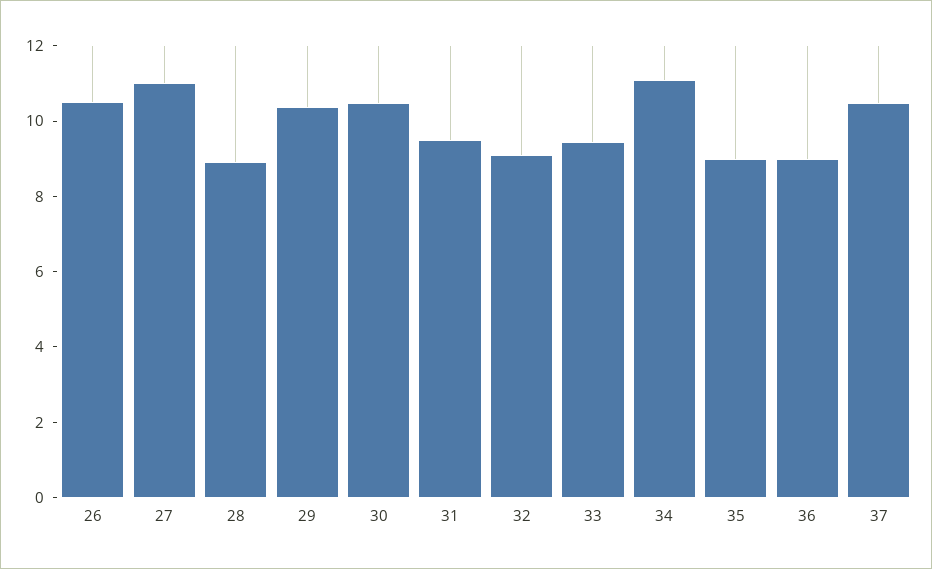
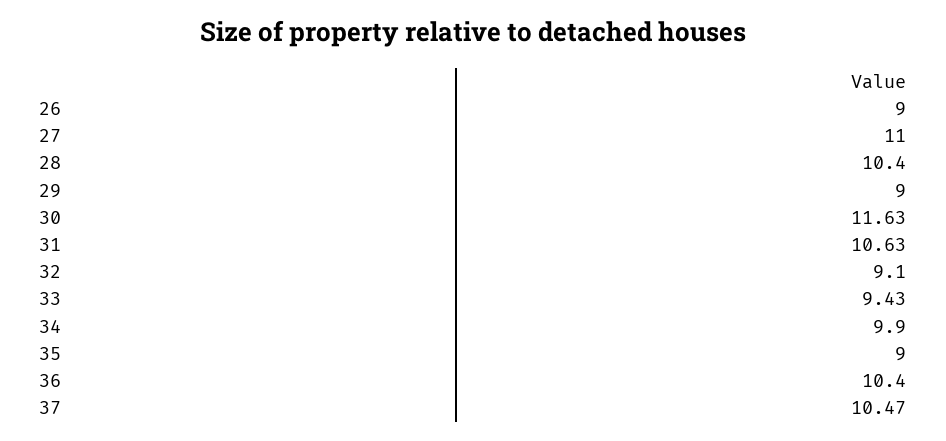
  {
-   "26": 10.5,
+   "26": 9,
    "27": 11,
-   "28": 9,
+   "28": 10.4,
-   "29": 10.5,
+   "29": 9,
-   "30": 10.5,
+   "30": 11.63,
-   "31": 9.5,
+   "31": 10.63,
    "32": 9.1,
    "33": 9.43,
-   "34": 11,
+   "34": 9.9,
    "35": 9,
-   "36": 9,
+   "36": 10.4,
    "37": 10.47
  }

